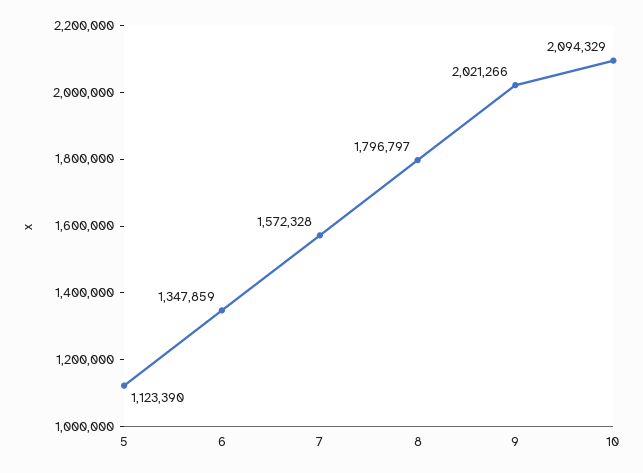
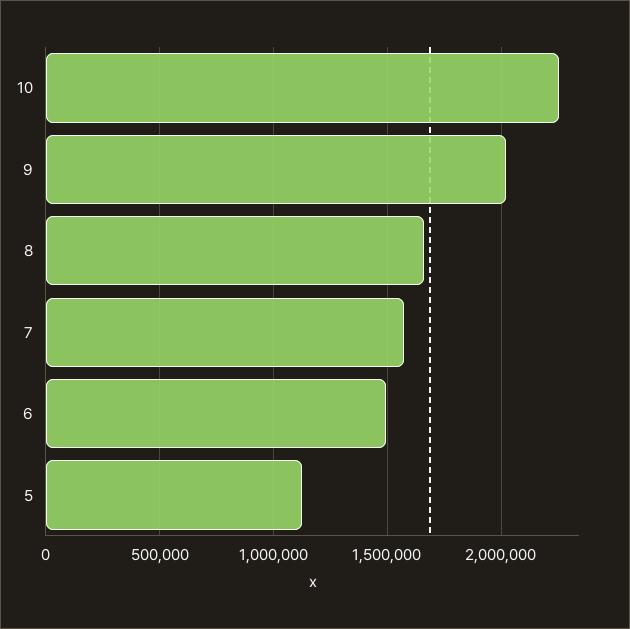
  {
    "5": 1123390,
-   "6": 1347859,
+   "6": 1500000,
    "7": 1572328,
-   "8": 1796797,
+   "8": 1650000,
    "9": 2021266,
-   "10": 2094329
+   "10": 2250000
  }

